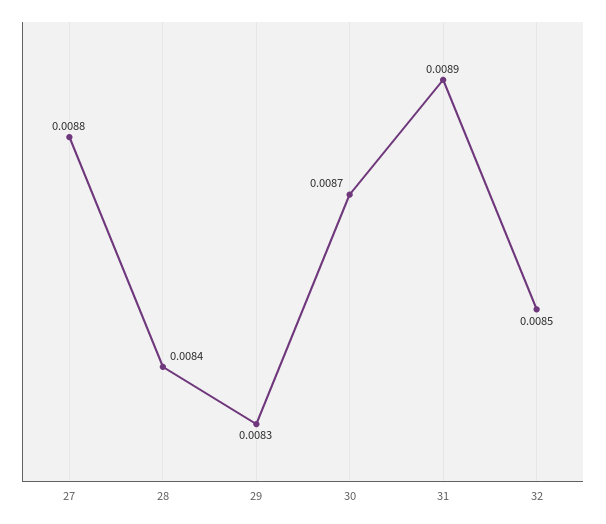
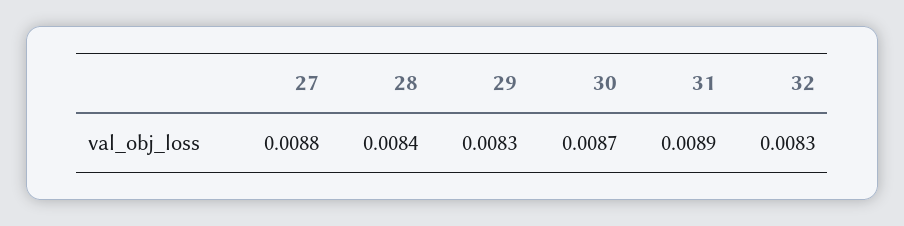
  {
    "27": 0.0088,
    "28": 0.0084,
    "29": 0.0083,
    "30": 0.0087,
    "31": 0.0089,
-   "32": 0.0085
+   "32": 0.0083
  }

